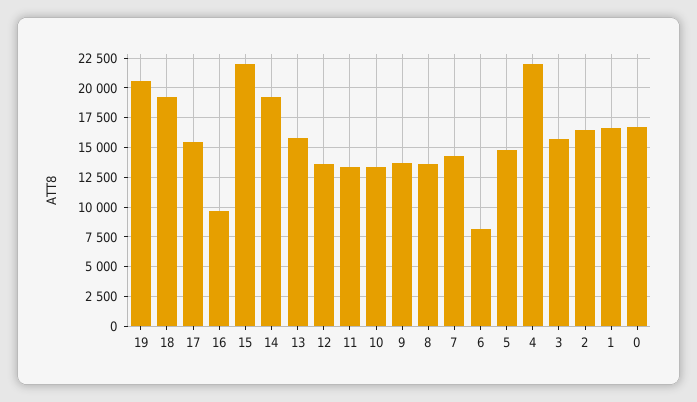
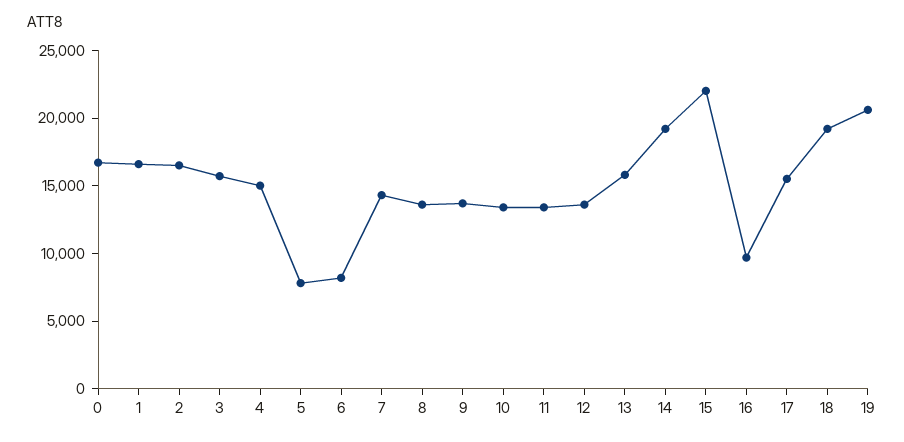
  {
    "19": 21000,
    "18": 19000,
    "17": 16000,
    "16": 10000,
    "15": 22000,
    "14": 19000,
    "13": 16000,
    "12": 14000,
    "11": 13000,
    "10": 13000,
    "9": 14000,
    "8": 14000,
    "7": 14000,
    "6": 8000,
-   "5": 15000,
+   "5": 8000,
-   "4": 22500,
+   "4": 15000,
    "3": 16000,
    "2": 17000,
    "1": 17000,
    "0": 17000
  }

